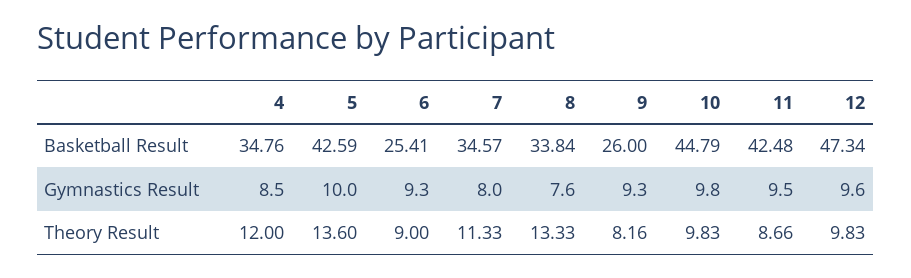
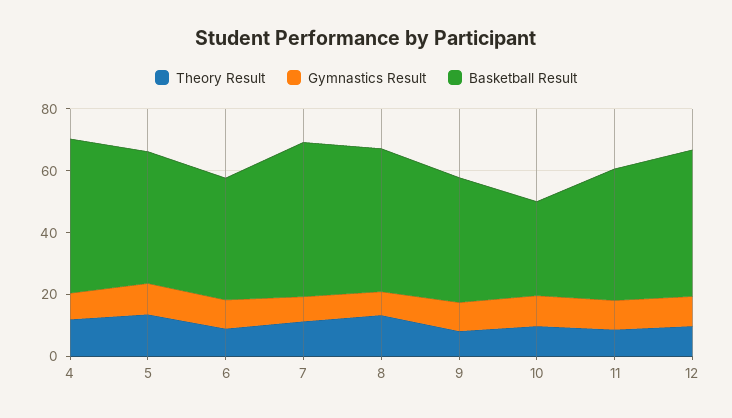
  {
    "Basketball Result": {
-     "4": 34.76,
+     "4": 50,
      "5": 42.59,
-     "6": 25.41,
+     "6": 40,
-     "7": 34.57,
+     "7": 50,
-     "8": 33.84,
+     "8": 45,
-     "9": 26,
+     "9": 40,
-     "10": 44.79,
+     "10": 30,
      "11": 42.48,
      "12": 47.34
    },
    "Gymnastics Result": {
      "4": 8.5,
      "5": 10,
      "6": 9.3,
      "7": 8,
      "8": 7.6,
      "9": 9.3,
      "10": 9.8,
      "11": 9.5,
      "12": 9.6
    },
    "Theory Result": {
      "4": 12,
      "5": 13.6,
      "6": 9,
      "7": 11.33,
      "8": 13.33,
      "9": 8.16,
      "10": 9.83,
      "11": 8.66,
      "12": 9.83
    }
  }

